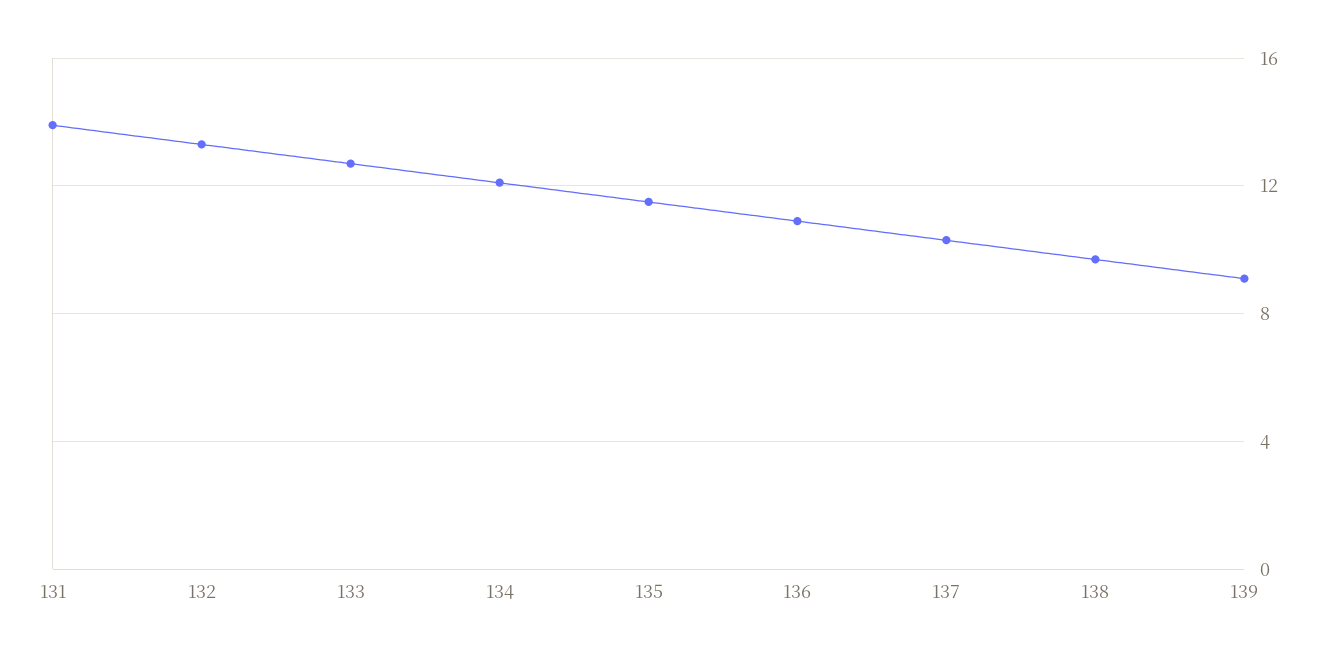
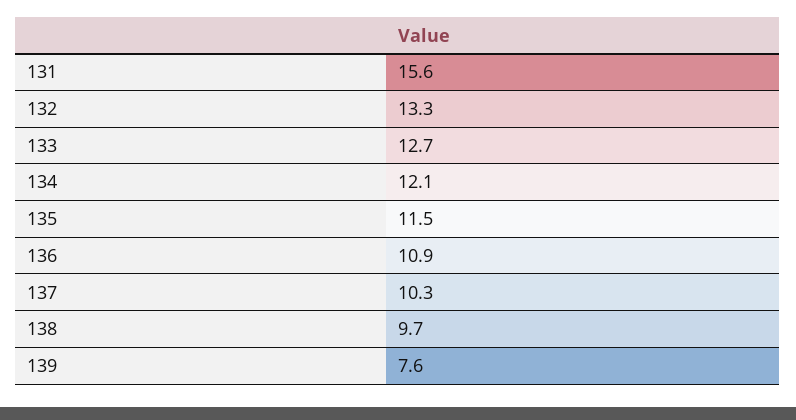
  {
-   "131": 14,
+   "131": 15.6,
    "132": 13.3,
    "133": 12.7,
    "134": 12.1,
    "135": 11.5,
    "136": 10.9,
    "137": 10.3,
    "138": 9.7,
-   "139": 9
+   "139": 7.6
  }

